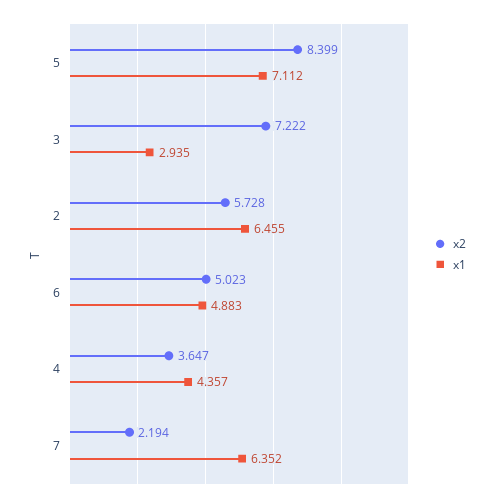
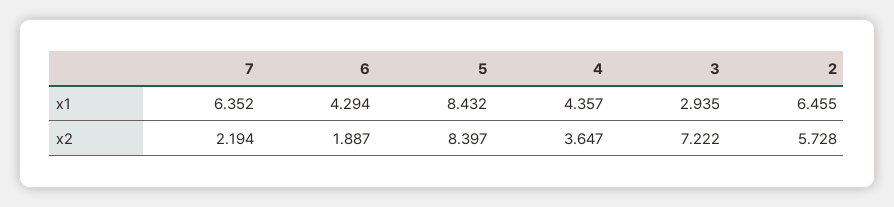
  {
    "x2": {
-     "5": 8.399,
+     "5": 8.397,
      "3": 7.222,
      "2": 5.728,
-     "6": 5.023,
+     "6": 1.887,
      "4": 3.647,
      "7": 2.194
    },
    "x1": {
-     "5": 7.112,
+     "5": 8.432,
      "3": 2.935,
      "2": 6.455,
-     "6": 4.883,
+     "6": 4.294,
      "4": 4.357,
      "7": 6.352
    }
  }

